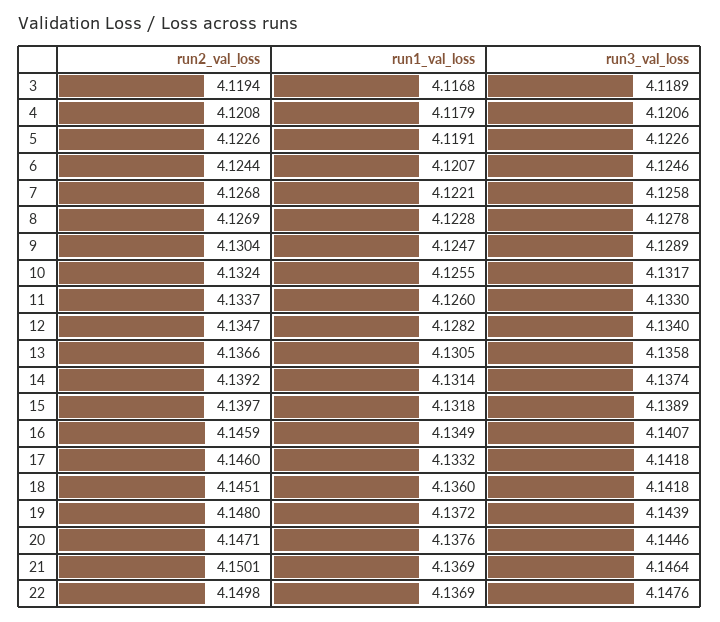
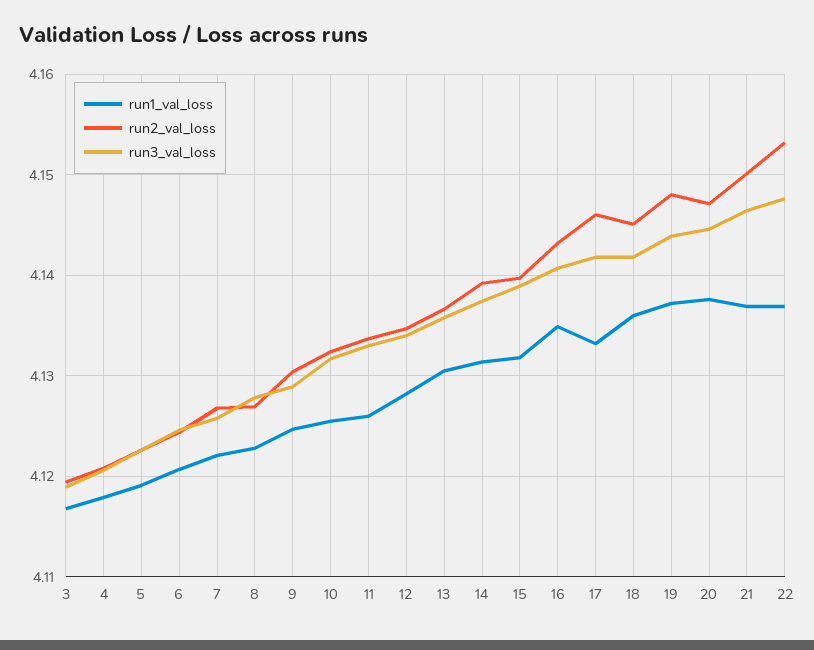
  {
    "run2_val_loss": {
      "3": 4.1194,
      "4": 4.1208,
      "5": 4.1226,
      "6": 4.1244,
      "7": 4.1268,
      "8": 4.1269,
      "9": 4.1304,
      "10": 4.1324,
      "11": 4.1337,
      "12": 4.1347,
      "13": 4.1366,
      "14": 4.1392,
      "15": 4.1397,
-     "16": 4.1459,
+     "16": 4.143,
      "17": 4.146,
      "18": 4.1451,
      "19": 4.148,
      "20": 4.1471,
      "21": 4.1501,
-     "22": 4.1498
+     "22": 4.153
    },
    "run1_val_loss": {
      "3": 4.1168,
      "4": 4.1179,
      "5": 4.1191,
      "6": 4.1207,
      "7": 4.1221,
      "8": 4.1228,
      "9": 4.1247,
      "10": 4.1255,
      "11": 4.126,
      "12": 4.1282,
      "13": 4.1305,
      "14": 4.1314,
      "15": 4.1318,
      "16": 4.1349,
      "17": 4.1332,
      "18": 4.136,
      "19": 4.1372,
      "20": 4.1376,
      "21": 4.1369,
      "22": 4.1369
    },
    "run3_val_loss": {
      "3": 4.1189,
      "4": 4.1206,
      "5": 4.1226,
      "6": 4.1246,
      "7": 4.1258,
      "8": 4.1278,
      "9": 4.1289,
      "10": 4.1317,
      "11": 4.133,
      "12": 4.134,
      "13": 4.1358,
      "14": 4.1374,
      "15": 4.1389,
      "16": 4.1407,
      "17": 4.1418,
      "18": 4.1418,
      "19": 4.1439,
      "20": 4.1446,
      "21": 4.1464,
      "22": 4.1476
    }
  }

